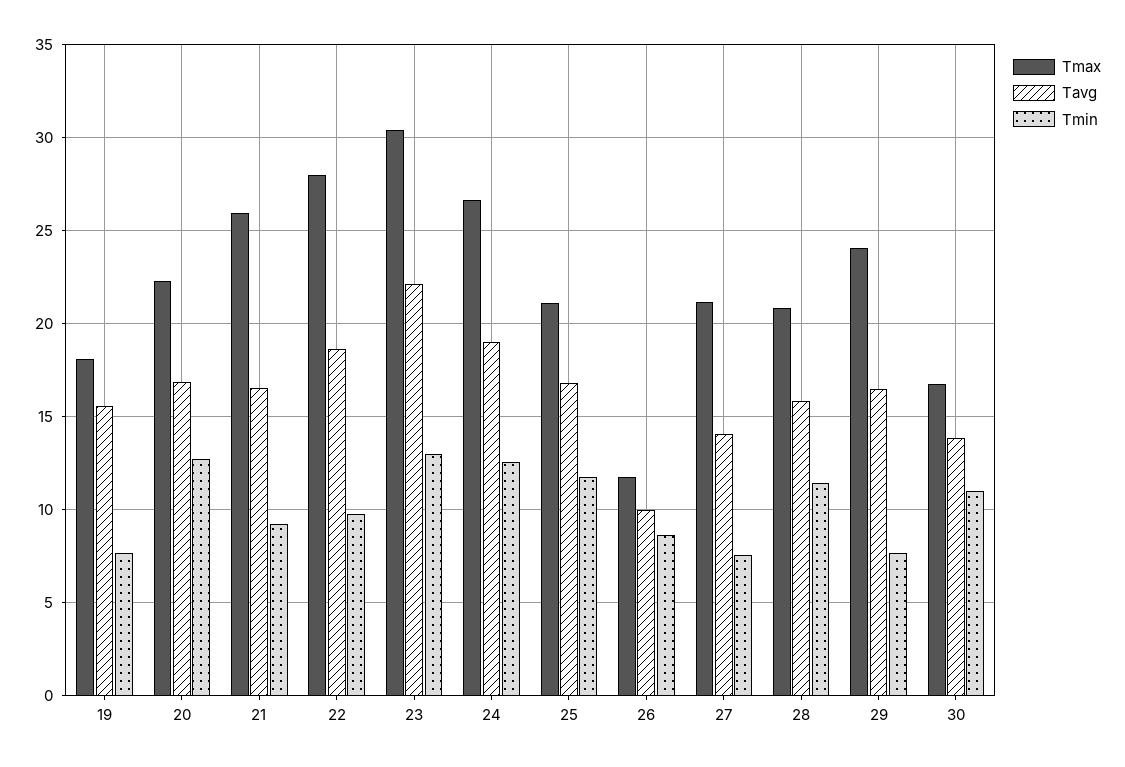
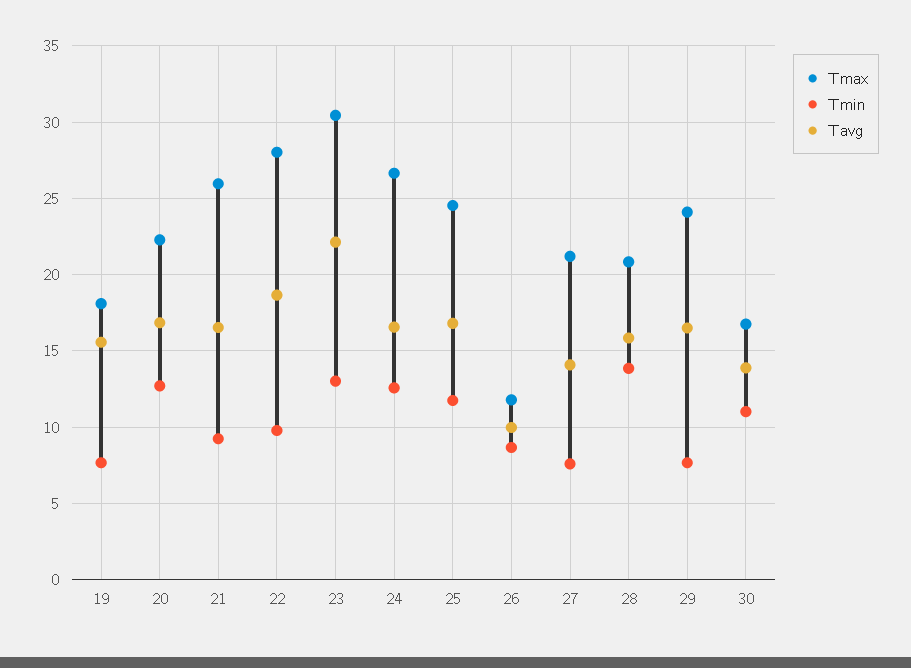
  {
    "Tmax": {
      "19": 18,
      "20": 22.5,
      "21": 26,
      "22": 28,
      "23": 30.5,
      "24": 26.5,
-     "25": 21,
+     "25": 24.5,
      "26": 12,
      "27": 21,
      "28": 21,
      "29": 24,
      "30": 17
    },
    "Tavg": {
      "19": 15.5,
      "20": 17,
      "21": 16.5,
      "22": 18.5,
      "23": 22,
-     "24": 19,
+     "24": 16.5,
      "25": 17,
      "26": 10,
      "27": 14,
      "28": 16,
      "29": 16.5,
      "30": 14
    },
    "Tmin": {
      "19": 7.5,
      "20": 12.5,
      "21": 9.5,
      "22": 10,
      "23": 13,
      "24": 12.5,
      "25": 12,
      "26": 8.5,
      "27": 7.5,
-     "28": 11.5,
+     "28": 14,
      "29": 7.5,
      "30": 11
    }
  }

